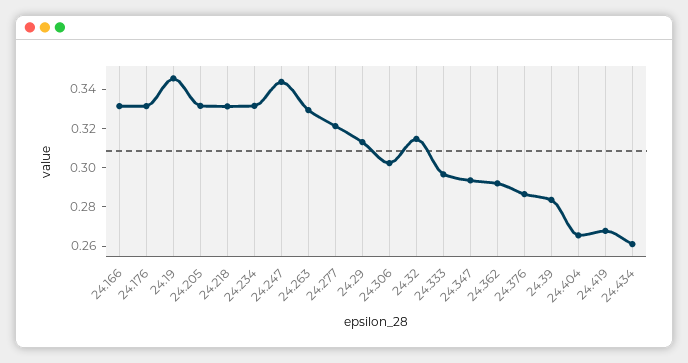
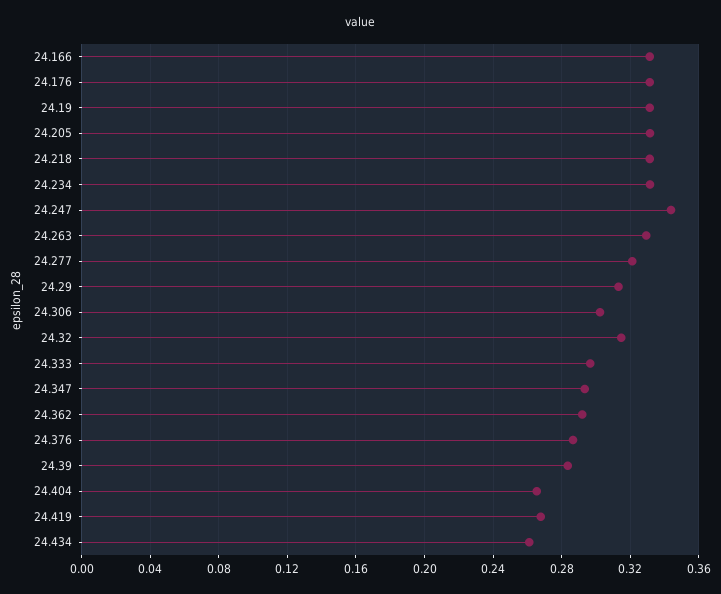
  {
    "24.166": 0.33,
    "24.176": 0.33,
-   "24.19": 0.345,
+   "24.19": 0.33,
    "24.205": 0.33,
    "24.218": 0.33,
    "24.234": 0.33,
    "24.247": 0.345,
    "24.263": 0.33,
    "24.277": 0.32,
    "24.29": 0.315,
    "24.306": 0.3,
    "24.32": 0.315,
    "24.333": 0.295,
    "24.347": 0.295,
    "24.362": 0.29,
    "24.376": 0.285,
    "24.39": 0.285,
    "24.404": 0.265,
    "24.419": 0.27,
    "24.434": 0.26
  }

